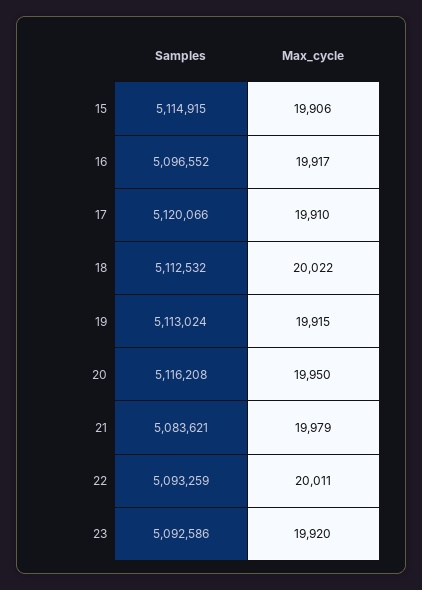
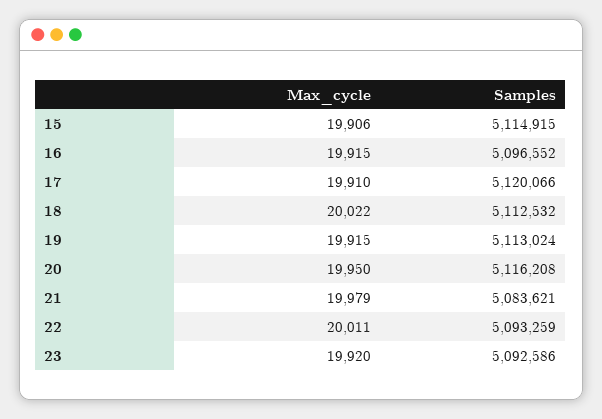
  {
    "Samples": {
      "15": 5114915,
      "16": 5096552,
      "17": 5120066,
      "18": 5112532,
      "19": 5113024,
      "20": 5116208,
      "21": 5083621,
      "22": 5093259,
      "23": 5092586
    },
    "Max_cycle": {
      "15": 19906,
-     "16": 19917,
+     "16": 19915,
      "17": 19910,
      "18": 20022,
      "19": 19915,
      "20": 19950,
      "21": 19979,
      "22": 20011,
      "23": 19920
    }
  }

